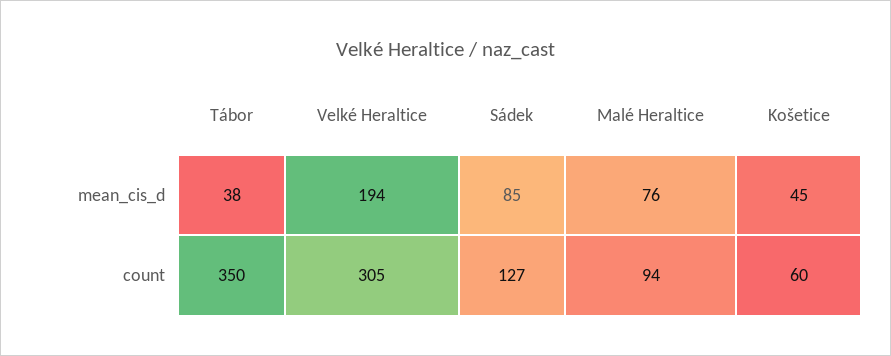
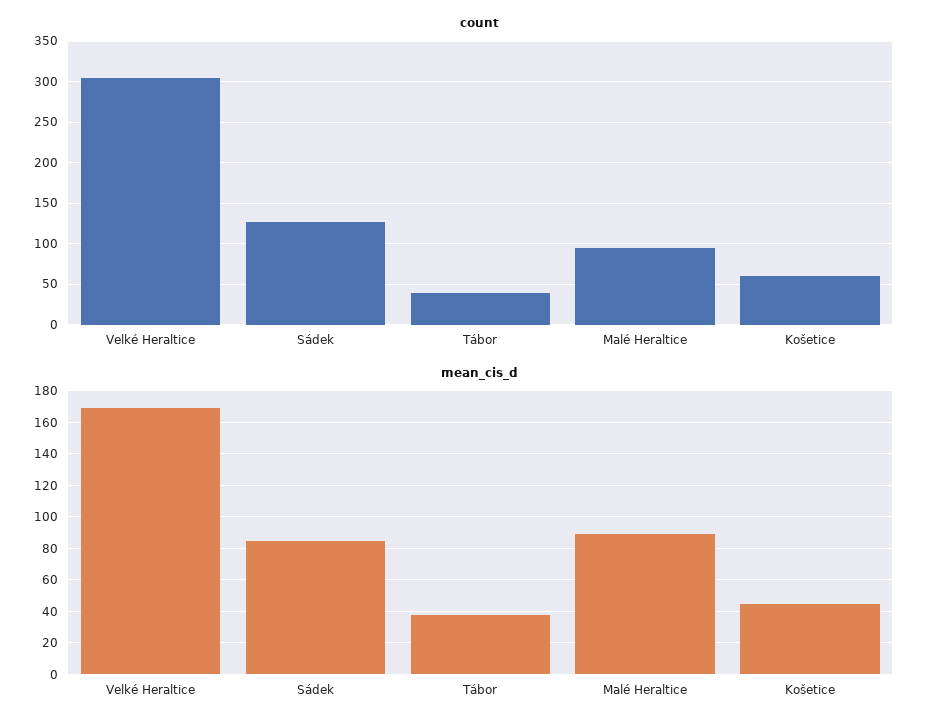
  {
    "mean_cis_d": {
      "Tábor": 38,
-     "Velké Heraltice": 194,
+     "Velké Heraltice": 170,
      "Sádek": 85,
-     "Malé Heraltice": 76,
+     "Malé Heraltice": 90,
      "Košetice": 45
    },
    "count": {
-     "Tábor": 350,
+     "Tábor": 40,
      "Velké Heraltice": 305,
      "Sádek": 127,
      "Malé Heraltice": 94,
      "Košetice": 60
    }
  }

